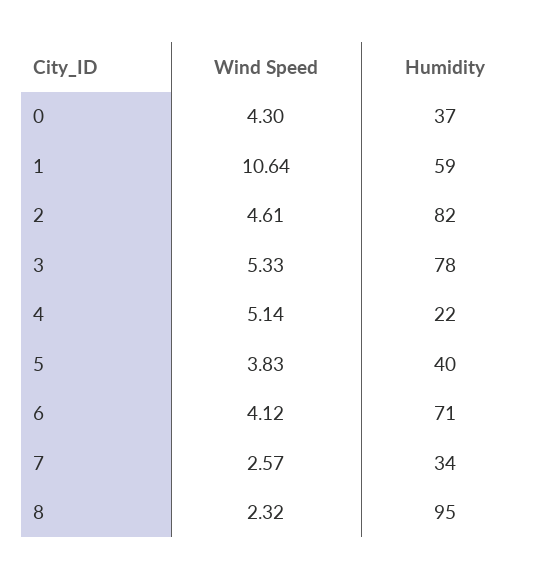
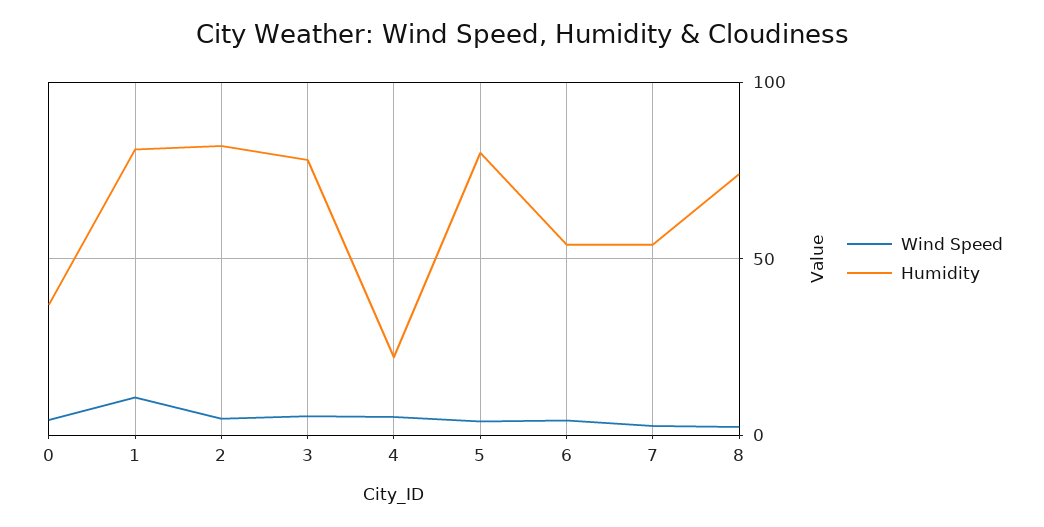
  {
    "Wind Speed": {
      "0": 4.3,
      "1": 10.64,
      "2": 4.61,
      "3": 5.33,
      "4": 5.14,
      "5": 3.83,
      "6": 4.12,
      "7": 2.57,
      "8": 2.32
    },
    "Humidity": {
      "0": 37,
-     "1": 59,
+     "1": 80,
      "2": 82,
      "3": 78,
      "4": 22,
-     "5": 40,
+     "5": 80,
-     "6": 71,
+     "6": 55,
-     "7": 34,
+     "7": 55,
-     "8": 95
+     "8": 75
    }
  }

